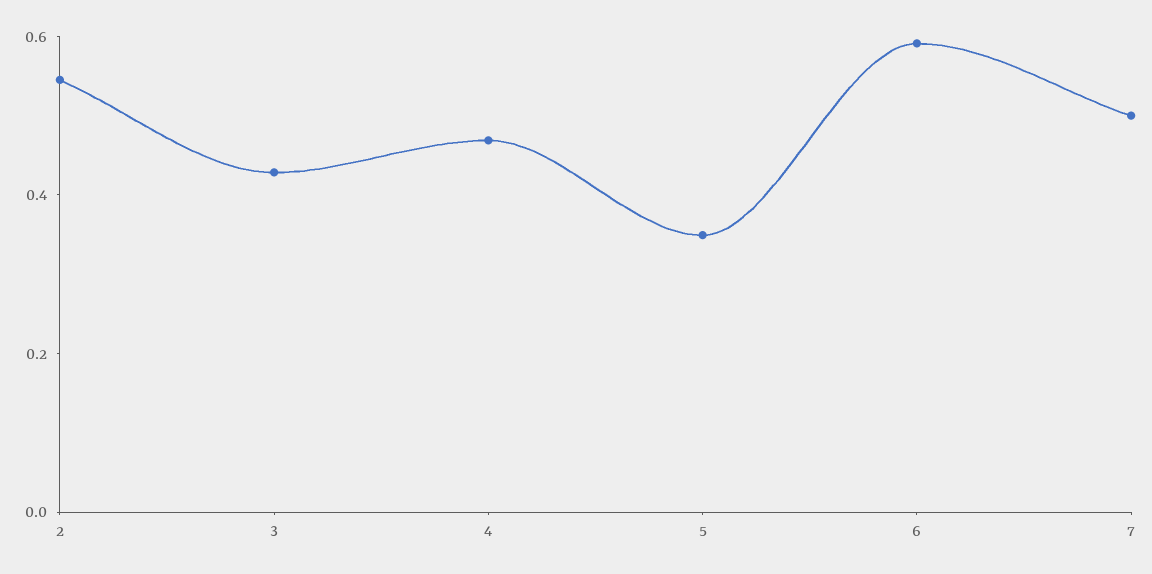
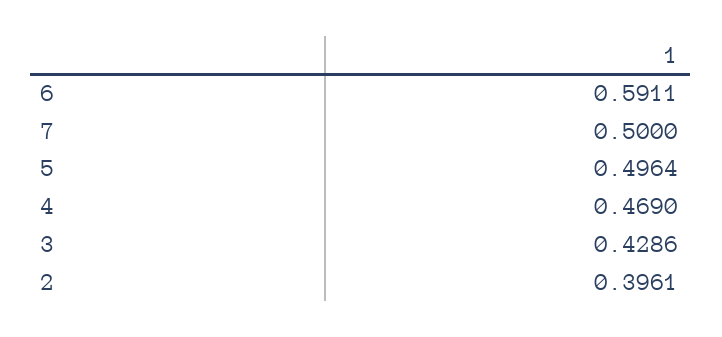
  {
-   "2": 0.55,
+   "2": 0.3961,
    "3": 0.4286,
    "4": 0.469,
-   "5": 0.35,
+   "5": 0.4964,
    "6": 0.5911,
    "7": 0.5
  }

